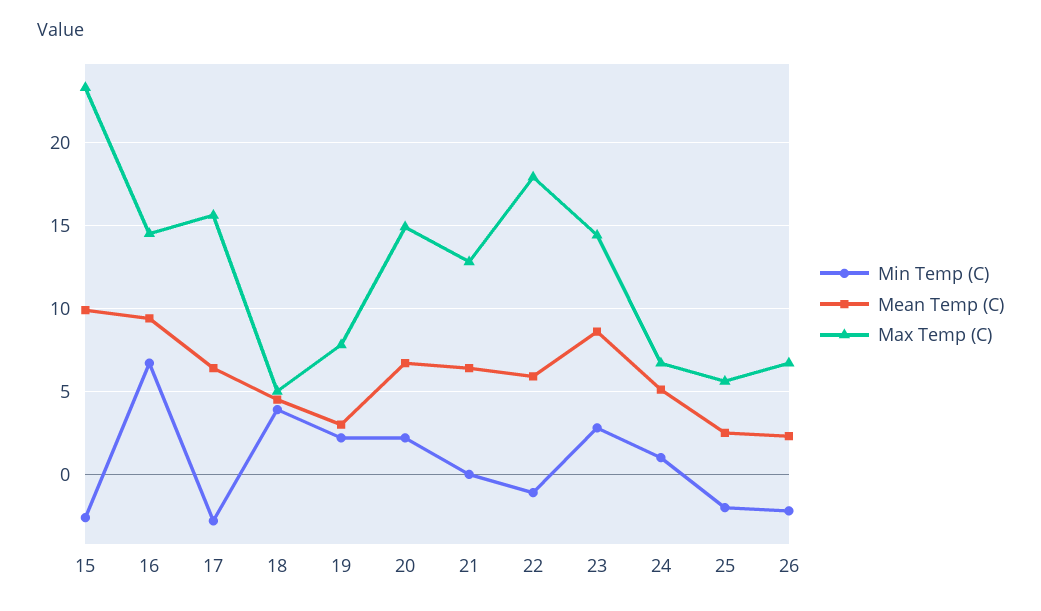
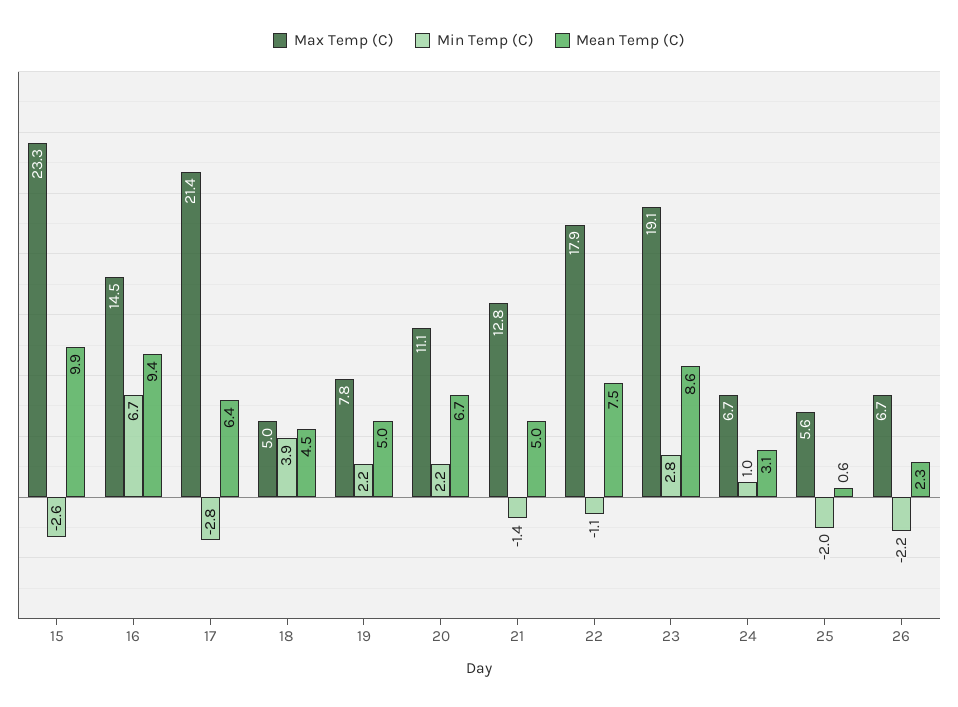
  {
    "Min Temp (C)": {
      "15": -2.6,
      "16": 6.7,
      "17": -2.8,
      "18": 3.9,
      "19": 2.2,
      "20": 2.2,
-     "21": 0,
+     "21": -1.4,
      "22": -1.1,
      "23": 2.8,
      "24": 1,
      "25": -2,
      "26": -2.2
    },
    "Mean Temp (C)": {
      "15": 9.9,
      "16": 9.4,
      "17": 6.4,
      "18": 4.5,
-     "19": 3,
+     "19": 5,
      "20": 6.7,
-     "21": 6.5,
+     "21": 5,
-     "22": 6,
+     "22": 7.5,
      "23": 8.6,
-     "24": 5,
+     "24": 3.1,
-     "25": 2.5,
+     "25": 0.6,
      "26": 2.3
    },
    "Max Temp (C)": {
      "15": 23.3,
      "16": 14.5,
-     "17": 15.5,
+     "17": 21.4,
      "18": 5,
      "19": 7.8,
-     "20": 15,
+     "20": 11.1,
      "21": 12.8,
      "22": 17.9,
-     "23": 14.5,
+     "23": 19.1,
      "24": 6.7,
      "25": 5.6,
      "26": 6.7
    }
  }

